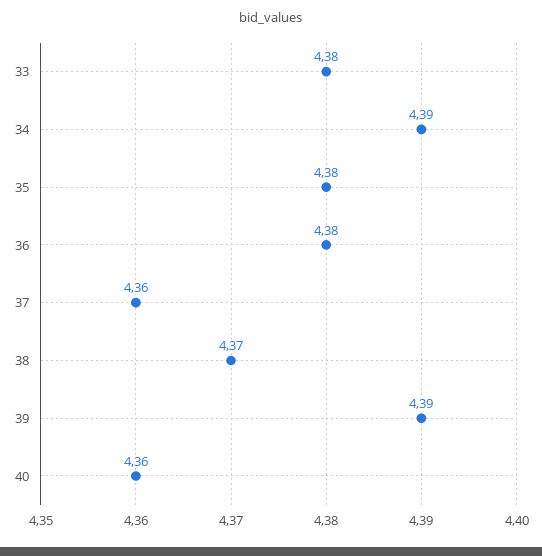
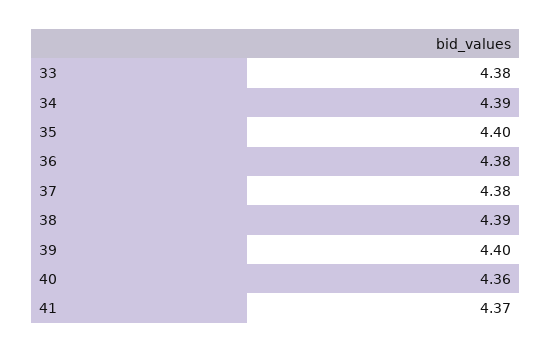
  {
    "33": 4.38,
    "34": 4.39,
-   "35": 4.38,
+   "35": 4.4,
    "36": 4.38,
-   "37": 4.36,
+   "37": 4.38,
-   "38": 4.37,
+   "38": 4.39,
-   "39": 4.39,
+   "39": 4.4,
-   "40": 4.36
+   "40": 4.36,
+   "41": 4.37
  }

